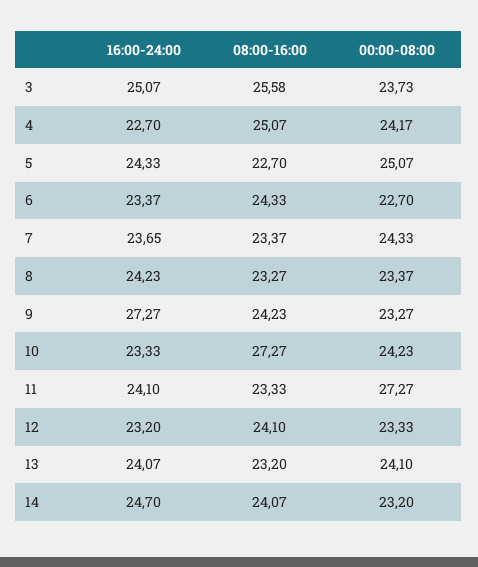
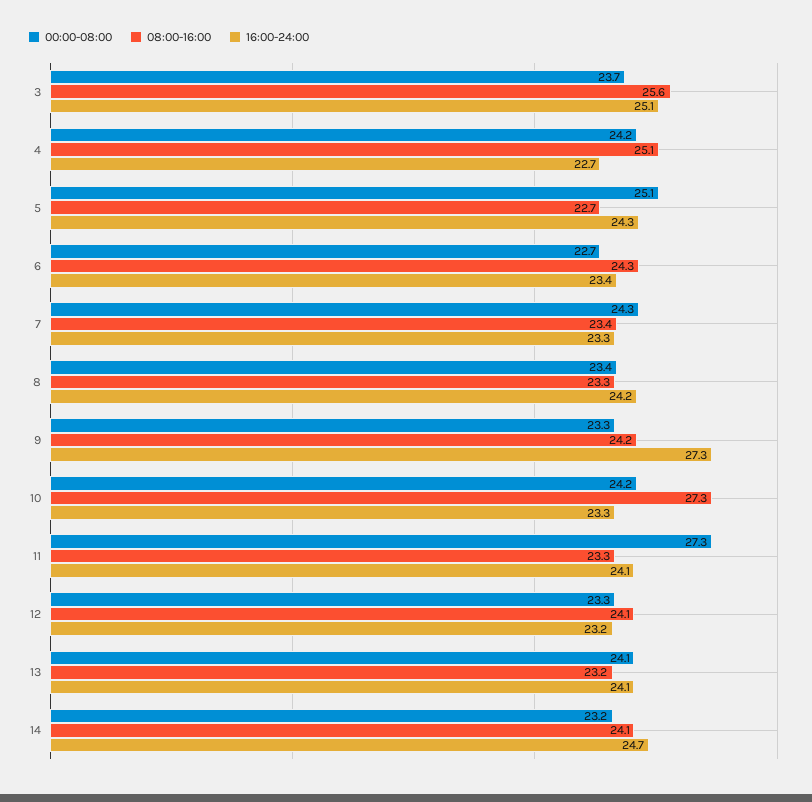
  {
    "16:00-24:00": {
      "3": 25.07,
      "4": 22.7,
      "5": 24.33,
      "6": 23.37,
-     "7": 23.65,
+     "7": 23.3,
      "8": 24.23,
      "9": 27.27,
      "10": 23.33,
      "11": 24.1,
      "12": 23.2,
      "13": 24.07,
      "14": 24.7
    },
    "08:00-16:00": {
      "3": 25.58,
      "4": 25.07,
      "5": 22.7,
      "6": 24.33,
      "7": 23.37,
      "8": 23.27,
      "9": 24.23,
      "10": 27.27,
      "11": 23.33,
      "12": 24.1,
      "13": 23.2,
      "14": 24.07
    },
    "00:00-08:00": {
      "3": 23.73,
      "4": 24.17,
      "5": 25.07,
      "6": 22.7,
      "7": 24.33,
      "8": 23.37,
      "9": 23.27,
      "10": 24.23,
      "11": 27.27,
      "12": 23.33,
      "13": 24.1,
      "14": 23.2
    }
  }

